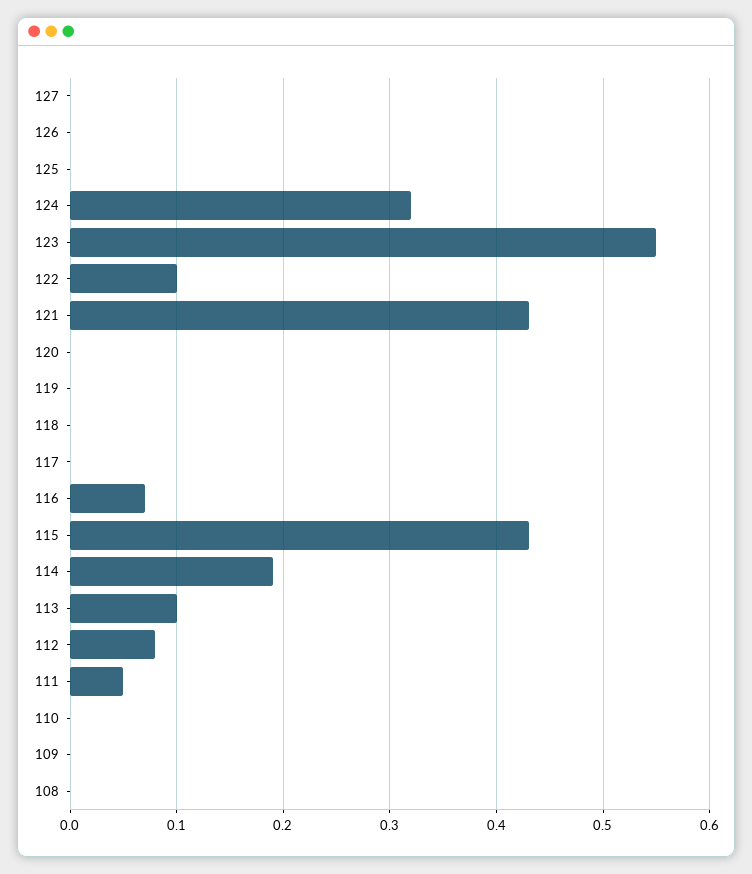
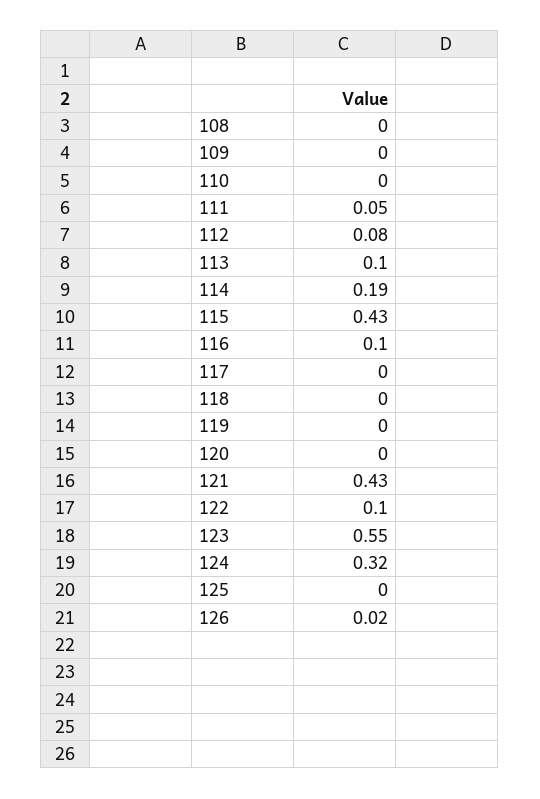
  {
-   "127": 0,
-   "126": 0,
+   "126": 0.02,
    "125": 0,
    "124": 0.32,
    "123": 0.55,
    "122": 0.1,
    "121": 0.43,
    "120": 0,
    "119": 0,
    "118": 0,
    "117": 0,
-   "116": 0.07,
+   "116": 0.1,
    "115": 0.43,
    "114": 0.19,
    "113": 0.1,
    "112": 0.08,
    "111": 0.05,
    "110": 0,
    "109": 0,
    "108": 0
  }

